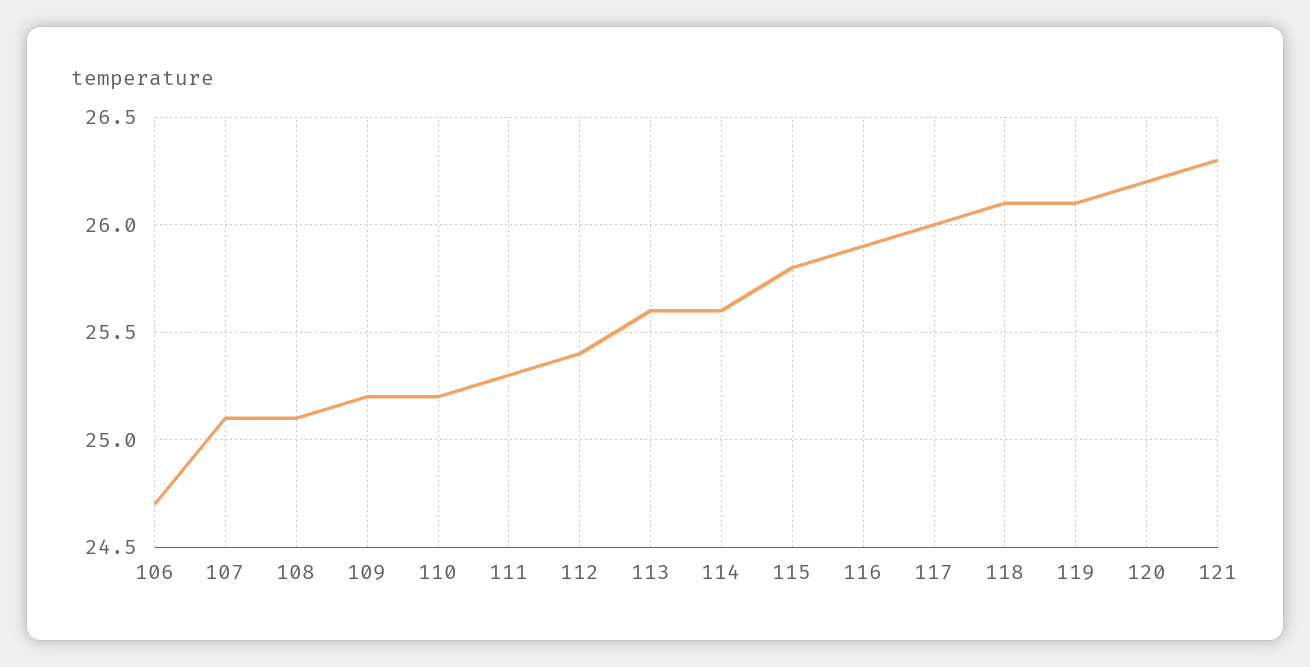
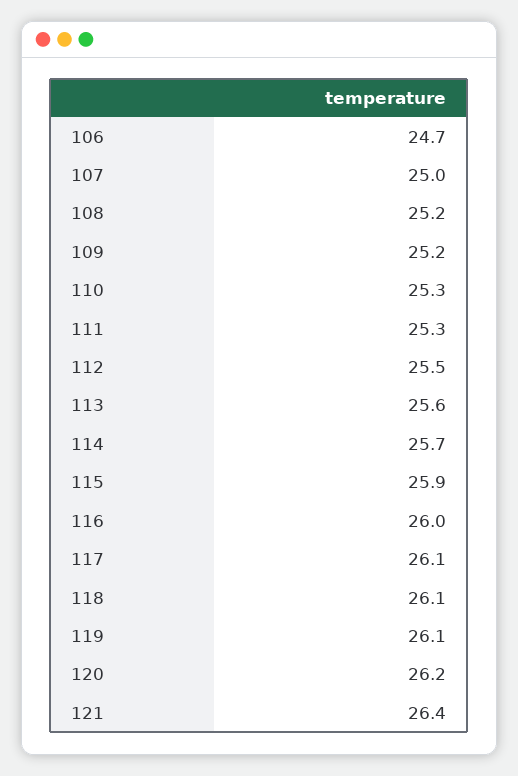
  {
    "106": 24.7,
-   "107": 25.1,
+   "107": 25,
-   "108": 25.1,
+   "108": 25.2,
    "109": 25.2,
-   "110": 25.2,
+   "110": 25.3,
    "111": 25.3,
-   "112": 25.4,
+   "112": 25.5,
    "113": 25.6,
-   "114": 25.6,
+   "114": 25.7,
-   "115": 25.8,
+   "115": 25.9,
-   "116": 25.9,
+   "116": 26,
-   "117": 26,
+   "117": 26.1,
    "118": 26.1,
    "119": 26.1,
    "120": 26.2,
-   "121": 26.3
+   "121": 26.4
  }

